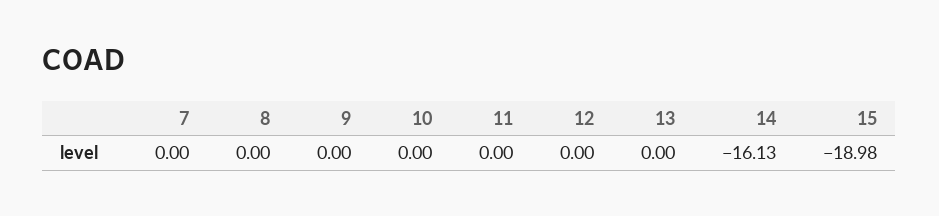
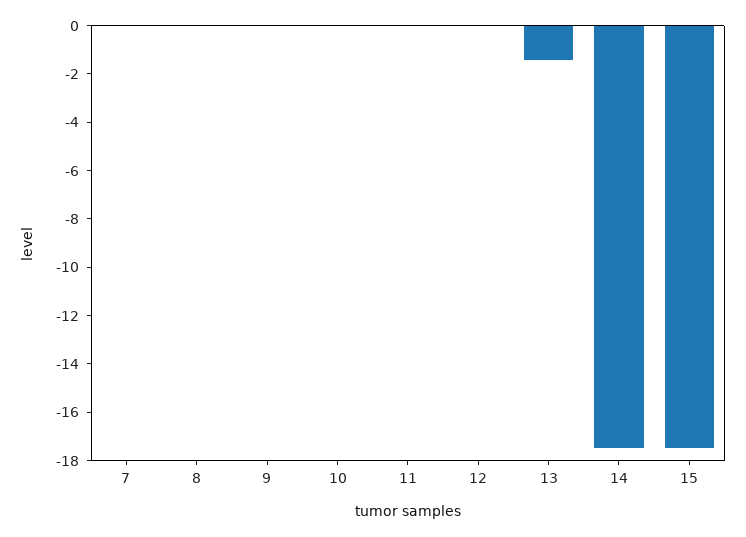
  {
    "7": 0,
    "8": 0,
    "9": 0,
    "10": 0,
    "11": 0,
    "12": 0,
-   "13": 0,
+   "13": -1.5,
-   "14": -16.13,
+   "14": -17.5,
-   "15": -18.98
+   "15": -17.5
  }

